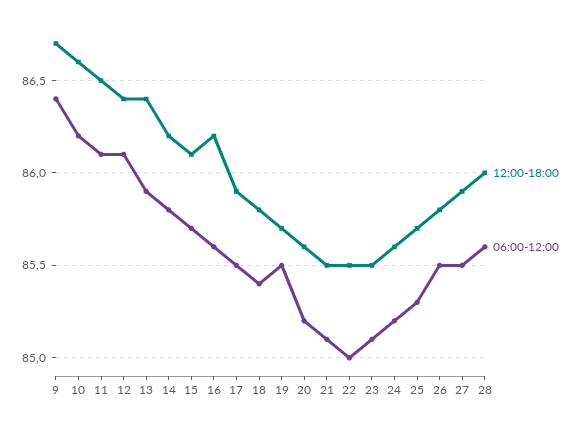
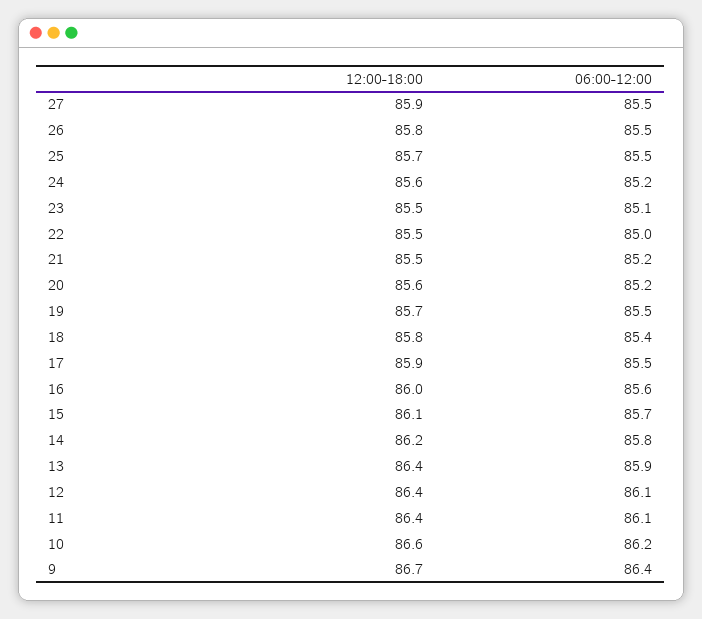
  {
    "12:00-18:00": {
      "9": 86.7,
      "10": 86.6,
-     "11": 86.5,
+     "11": 86.4,
      "12": 86.4,
      "13": 86.4,
      "14": 86.2,
      "15": 86.1,
-     "16": 86.2,
+     "16": 86,
      "17": 85.9,
      "18": 85.8,
      "19": 85.7,
      "20": 85.6,
      "21": 85.5,
      "22": 85.5,
      "23": 85.5,
      "24": 85.6,
      "25": 85.7,
      "26": 85.8,
-     "27": 85.9,
+     "27": 85.9
-     "28": 86
    },
    "06:00-12:00": {
      "9": 86.4,
      "10": 86.2,
      "11": 86.1,
      "12": 86.1,
      "13": 85.9,
      "14": 85.8,
      "15": 85.7,
      "16": 85.6,
      "17": 85.5,
      "18": 85.4,
      "19": 85.5,
      "20": 85.2,
-     "21": 85.1,
+     "21": 85.2,
      "22": 85,
      "23": 85.1,
      "24": 85.2,
-     "25": 85.3,
+     "25": 85.5,
      "26": 85.5,
-     "27": 85.5,
+     "27": 85.5
-     "28": 85.6
    }
  }

